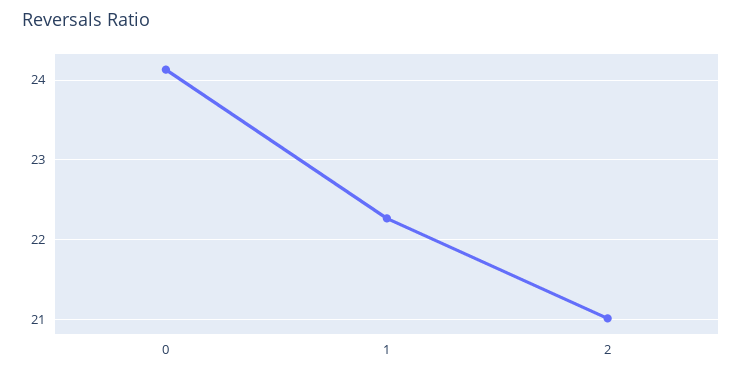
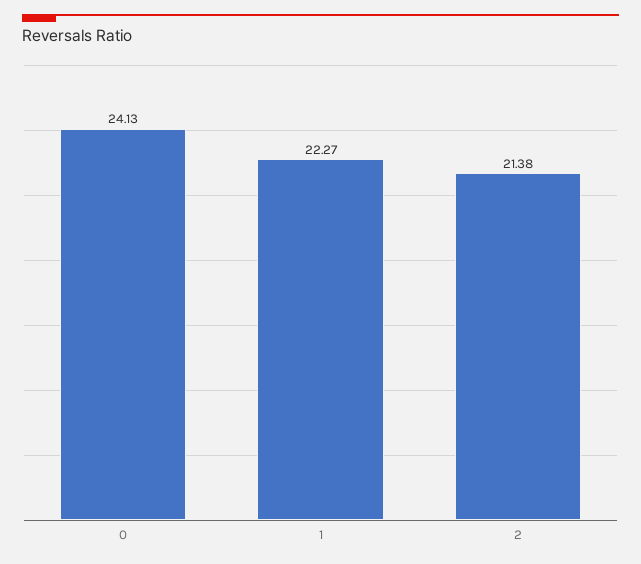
  {
    "0": 24.13,
    "1": 22.27,
-   "2": 21
+   "2": 21.38
  }

